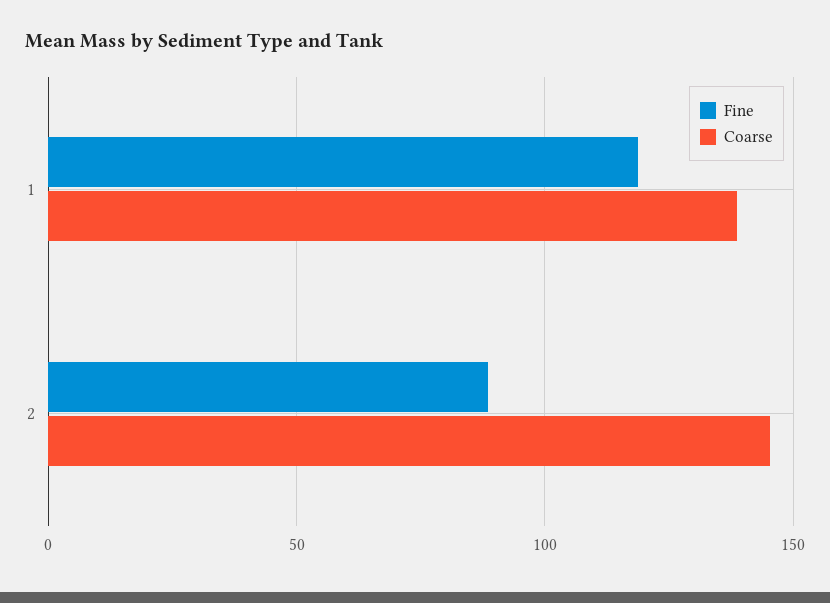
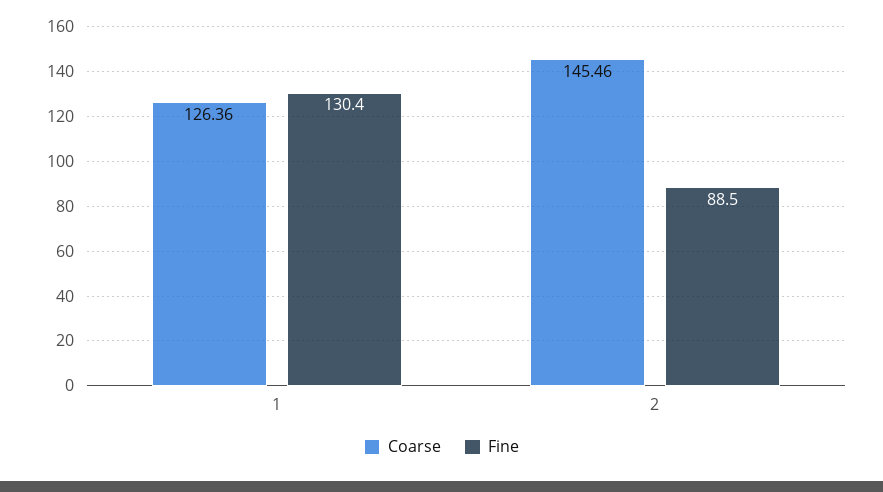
  {
    "Fine": {
-     "1": 120,
+     "1": 130.4,
      "2": 88.5
    },
    "Coarse": {
-     "1": 140,
+     "1": 126.36,
      "2": 145.46
    }
  }

